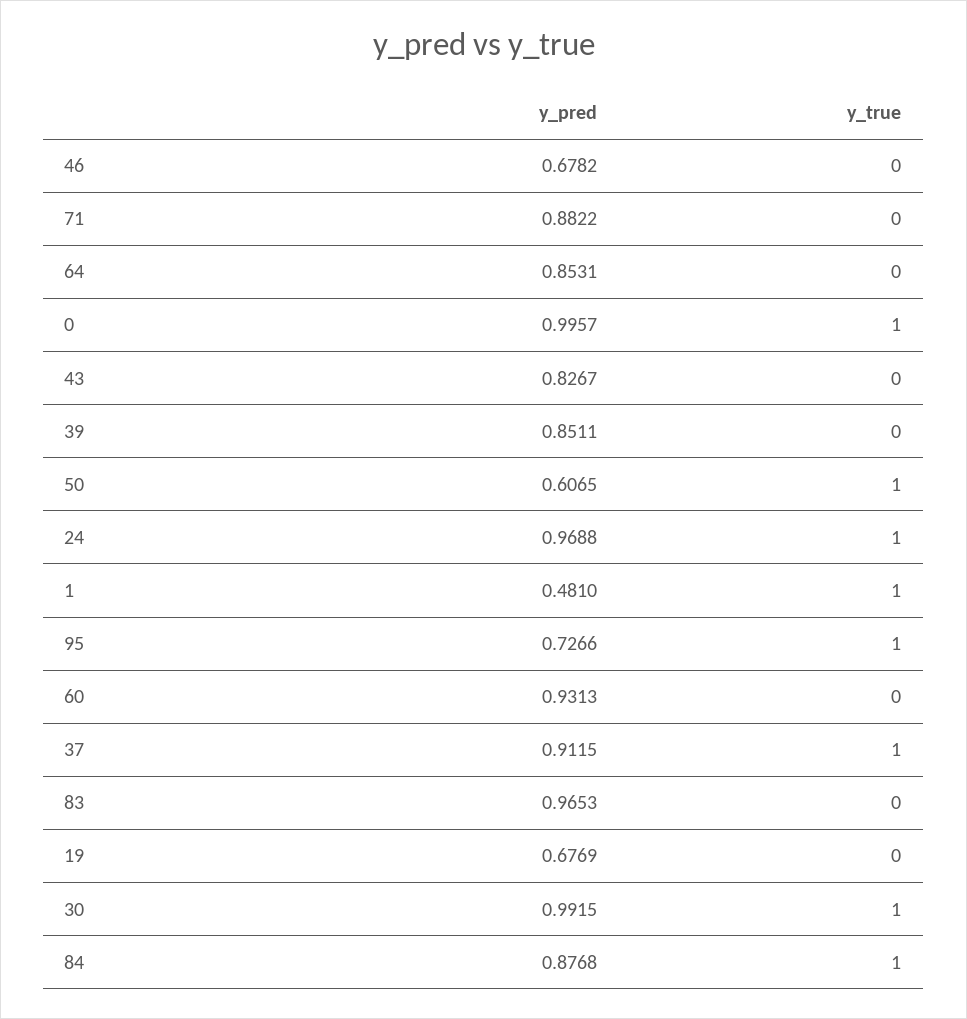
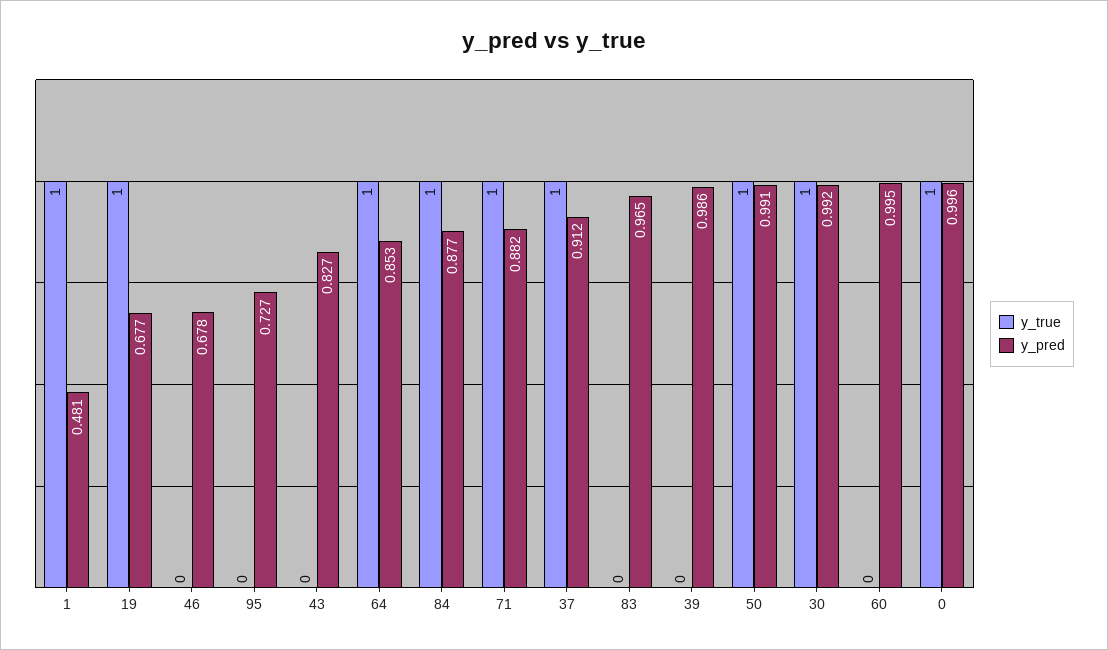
  {
    "y_pred": {
      "46": 0.6782,
      "71": 0.8822,
      "64": 0.8531,
      "0": 0.9957,
      "43": 0.8267,
-     "39": 0.8511,
+     "39": 0.986,
-     "50": 0.6065,
+     "50": 0.991,
-     "24": 0.9688,
      "1": 0.481,
      "95": 0.7266,
-     "60": 0.9313,
+     "60": 0.995,
      "37": 0.9115,
      "83": 0.9653,
      "19": 0.6769,
      "30": 0.9915,
      "84": 0.8768
    },
    "y_true": {
      "46": 0,
-     "71": 0,
+     "71": 1,
-     "64": 0,
+     "64": 1,
      "0": 1,
      "43": 0,
      "39": 0,
      "50": 1,
-     "24": 1,
      "1": 1,
-     "95": 1,
+     "95": 0,
      "60": 0,
      "37": 1,
      "83": 0,
-     "19": 0,
+     "19": 1,
      "30": 1,
      "84": 1
    }
  }

